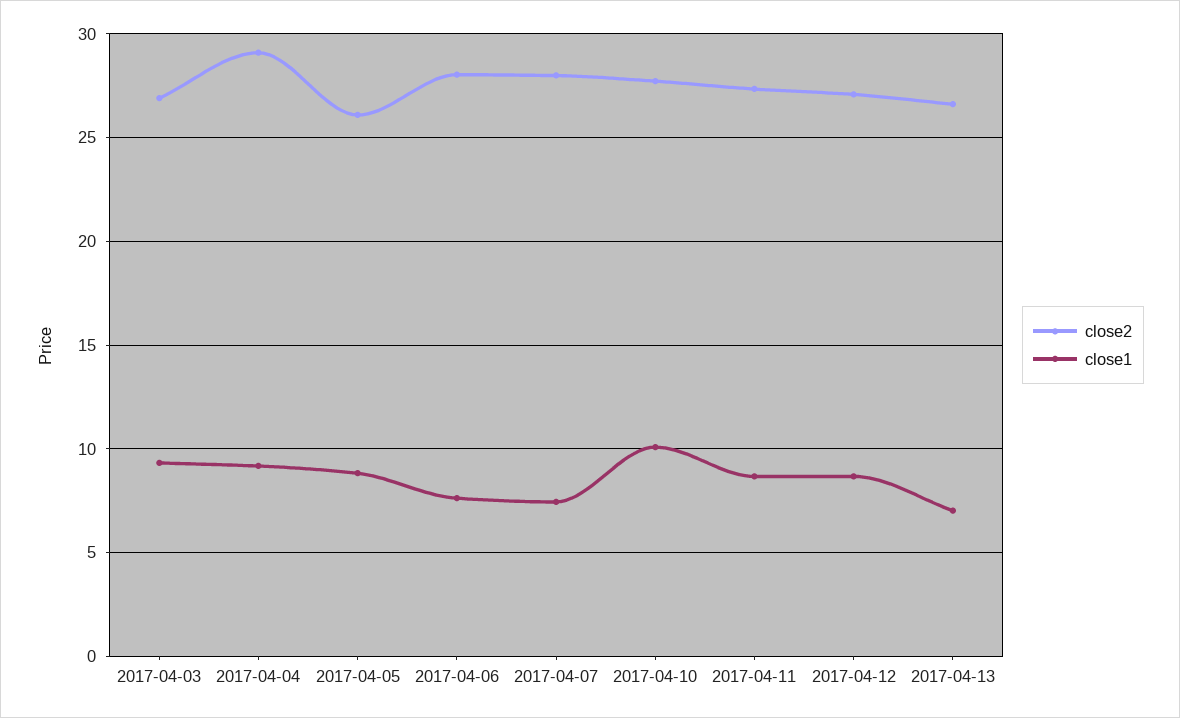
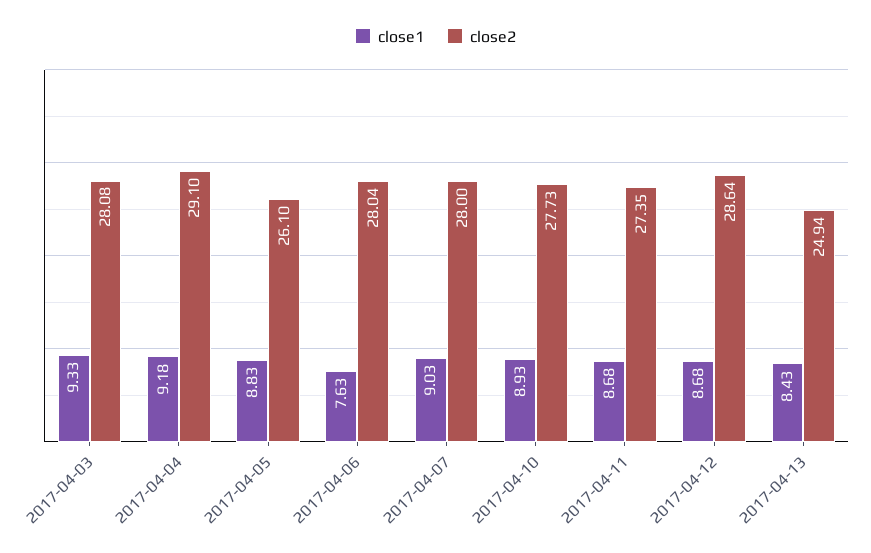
  {
    "close2": {
-     "2017-04-03": 27,
+     "2017-04-03": 28.08,
      "2017-04-04": 29.1,
      "2017-04-05": 26.1,
      "2017-04-06": 28.04,
      "2017-04-07": 28,
      "2017-04-10": 27.73,
      "2017-04-11": 27.35,
-     "2017-04-12": 27,
+     "2017-04-12": 28.64,
-     "2017-04-13": 26.5
+     "2017-04-13": 24.94
    },
    "close1": {
      "2017-04-03": 9.33,
      "2017-04-04": 9.18,
      "2017-04-05": 8.83,
      "2017-04-06": 7.63,
-     "2017-04-07": 7.5,
+     "2017-04-07": 9.03,
-     "2017-04-10": 10,
+     "2017-04-10": 8.93,
      "2017-04-11": 8.68,
      "2017-04-12": 8.68,
-     "2017-04-13": 7
+     "2017-04-13": 8.43
    }
  }

